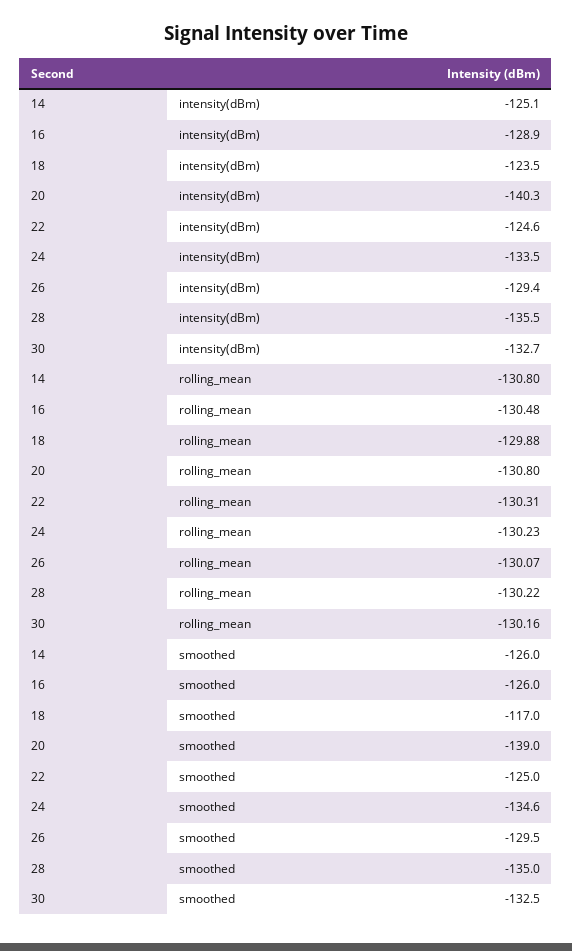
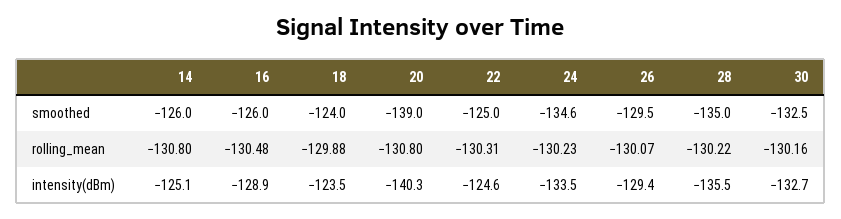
  {
    "14": {
      "intensity(dBm)": -125.1,
      "rolling_mean": -130.8,
      "smoothed": -126
    },
    "16": {
      "intensity(dBm)": -128.9,
      "rolling_mean": -130.48,
      "smoothed": -126
    },
    "18": {
      "intensity(dBm)": -123.5,
      "rolling_mean": -129.88,
-     "smoothed": -117
+     "smoothed": -124
    },
    "20": {
      "intensity(dBm)": -140.3,
      "rolling_mean": -130.8,
      "smoothed": -139
    },
    "22": {
      "intensity(dBm)": -124.6,
      "rolling_mean": -130.31,
      "smoothed": -125
    },
    "24": {
      "intensity(dBm)": -133.5,
      "rolling_mean": -130.23,
      "smoothed": -134.6
    },
    "26": {
      "intensity(dBm)": -129.4,
      "rolling_mean": -130.07,
      "smoothed": -129.5
    },
    "28": {
      "intensity(dBm)": -135.5,
      "rolling_mean": -130.22,
      "smoothed": -135
    },
    "30": {
      "intensity(dBm)": -132.7,
      "rolling_mean": -130.16,
      "smoothed": -132.5
    }
  }

